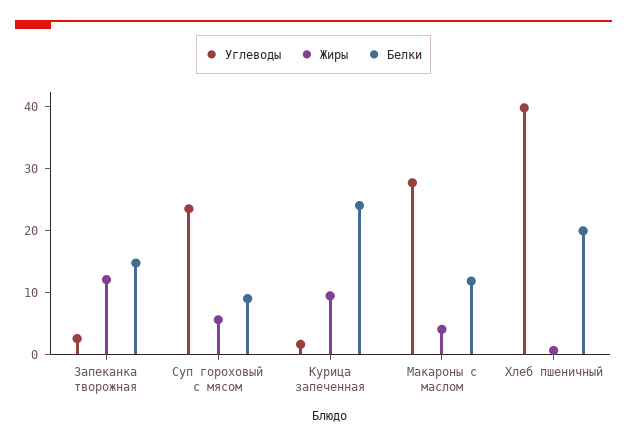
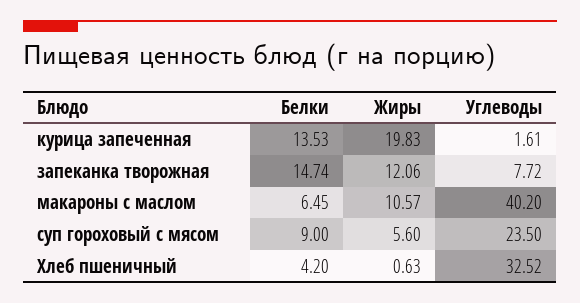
  {
    "Углеводы": {
-     "Запеканка творожная": 2,
+     "Запеканка творожная": 7.72,
      "Суп гороховый с мясом": 23.5,
      "Курица запеченная": 1.61,
-     "Макароны с маслом": 28,
+     "Макароны с маслом": 40.2,
-     "Хлеб пшеничный": 40
+     "Хлеб пшеничный": 32.52
    },
    "Жиры": {
      "Запеканка творожная": 12.06,
      "Суп гороховый с мясом": 5.6,
-     "Курица запеченная": 10,
+     "Курица запеченная": 19.83,
-     "Макароны с маслом": 4,
+     "Макароны с маслом": 10.57,
      "Хлеб пшеничный": 0.63
    },
    "Белки": {
      "Запеканка творожная": 14.74,
      "Суп гороховый с мясом": 9,
-     "Курица запеченная": 24,
+     "Курица запеченная": 13.53,
-     "Макароны с маслом": 12,
+     "Макароны с маслом": 6.45,
-     "Хлеб пшеничный": 20
+     "Хлеб пшеничный": 4.2
    }
  }

